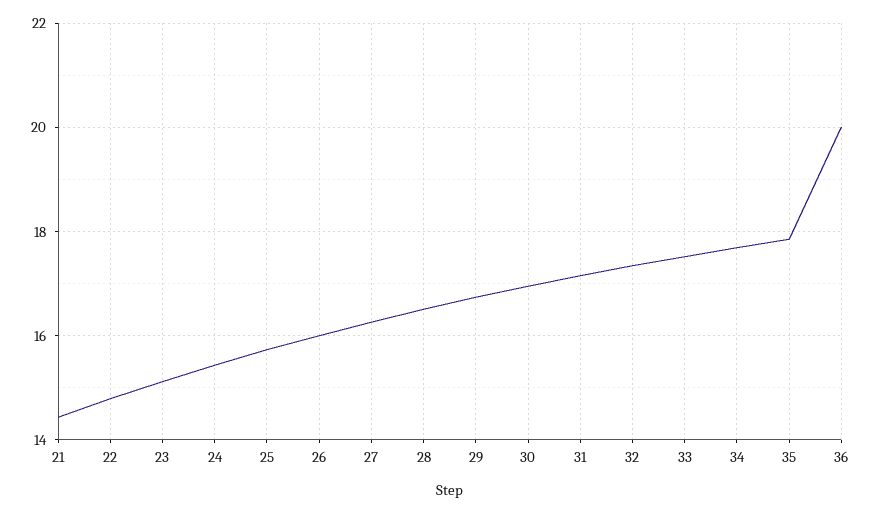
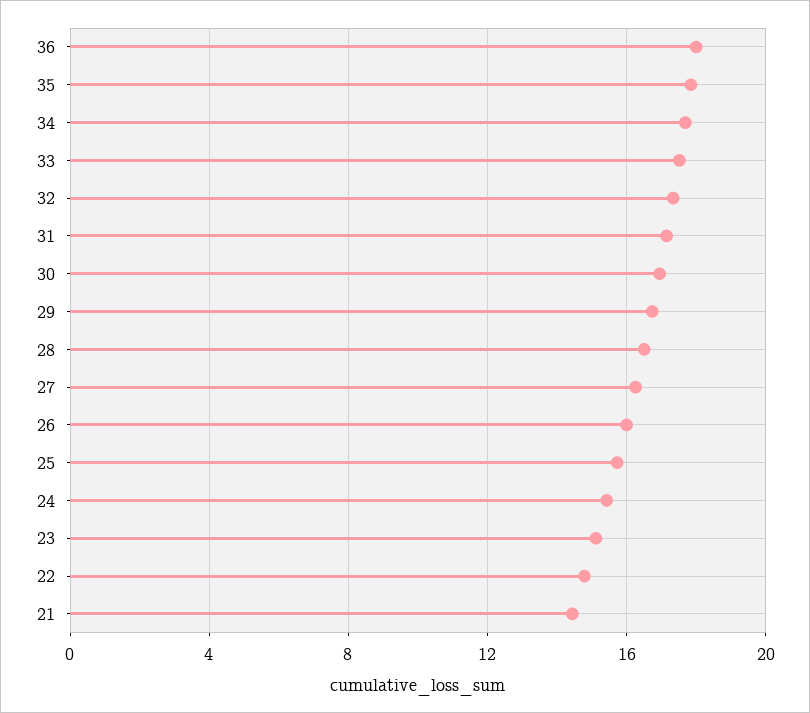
  {
    "21": 14.4,
    "22": 14.8,
    "23": 15.2,
    "24": 15.4,
    "25": 15.8,
    "26": 16,
    "27": 16.2,
    "28": 16.6,
    "29": 16.8,
    "30": 17,
    "31": 17.2,
    "32": 17.4,
    "33": 17.6,
    "34": 17.6,
    "35": 17.8,
-   "36": 20
+   "36": 18
  }

